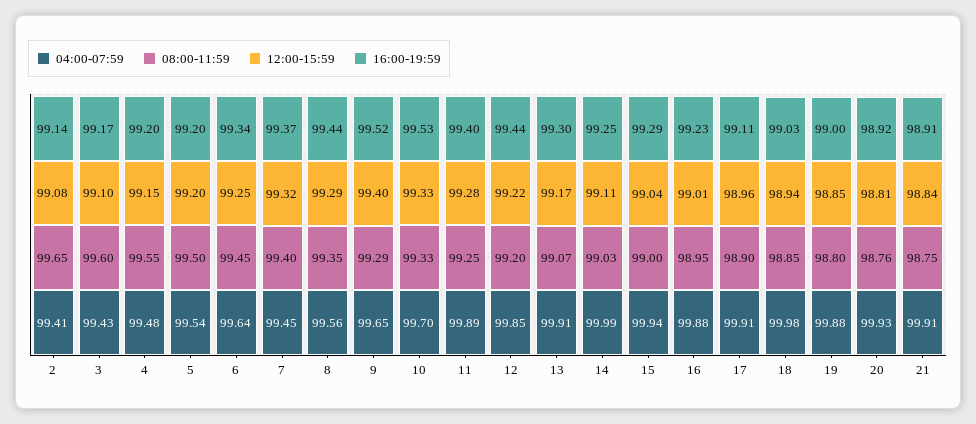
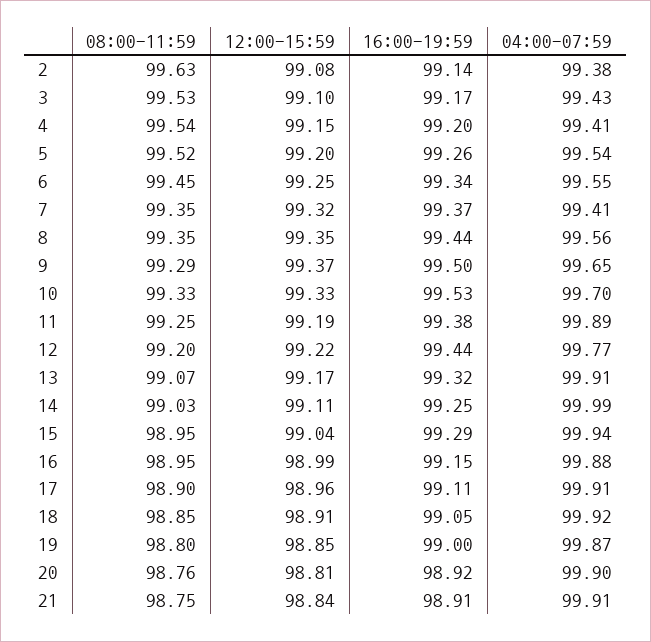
  {
    "04:00-07:59": {
-     "2": 99.41,
+     "2": 99.38,
      "3": 99.43,
-     "4": 99.48,
+     "4": 99.41,
      "5": 99.54,
-     "6": 99.64,
+     "6": 99.55,
-     "7": 99.45,
+     "7": 99.41,
      "8": 99.56,
      "9": 99.65,
      "10": 99.7,
      "11": 99.89,
-     "12": 99.85,
+     "12": 99.77,
      "13": 99.91,
      "14": 99.99,
      "15": 99.94,
      "16": 99.88,
      "17": 99.91,
-     "18": 99.98,
+     "18": 99.92,
-     "19": 99.88,
+     "19": 99.87,
-     "20": 99.93,
+     "20": 99.9,
      "21": 99.91
    },
    "08:00-11:59": {
-     "2": 99.65,
+     "2": 99.63,
-     "3": 99.6,
+     "3": 99.53,
-     "4": 99.55,
+     "4": 99.54,
-     "5": 99.5,
+     "5": 99.52,
      "6": 99.45,
-     "7": 99.4,
+     "7": 99.35,
      "8": 99.35,
      "9": 99.29,
      "10": 99.33,
      "11": 99.25,
      "12": 99.2,
      "13": 99.07,
      "14": 99.03,
-     "15": 99,
+     "15": 98.95,
      "16": 98.95,
      "17": 98.9,
      "18": 98.85,
      "19": 98.8,
      "20": 98.76,
      "21": 98.75
    },
    "12:00-15:59": {
      "2": 99.08,
      "3": 99.1,
      "4": 99.15,
      "5": 99.2,
      "6": 99.25,
      "7": 99.32,
-     "8": 99.29,
+     "8": 99.35,
-     "9": 99.4,
+     "9": 99.37,
      "10": 99.33,
-     "11": 99.28,
+     "11": 99.19,
      "12": 99.22,
      "13": 99.17,
      "14": 99.11,
      "15": 99.04,
-     "16": 99.01,
+     "16": 98.99,
      "17": 98.96,
-     "18": 98.94,
+     "18": 98.91,
      "19": 98.85,
      "20": 98.81,
      "21": 98.84
    },
    "16:00-19:59": {
      "2": 99.14,
      "3": 99.17,
      "4": 99.2,
-     "5": 99.2,
+     "5": 99.26,
      "6": 99.34,
      "7": 99.37,
      "8": 99.44,
-     "9": 99.52,
+     "9": 99.5,
      "10": 99.53,
-     "11": 99.4,
+     "11": 99.38,
      "12": 99.44,
-     "13": 99.3,
+     "13": 99.32,
      "14": 99.25,
      "15": 99.29,
-     "16": 99.23,
+     "16": 99.15,
      "17": 99.11,
-     "18": 99.03,
+     "18": 99.05,
      "19": 99,
      "20": 98.92,
      "21": 98.91
    }
  }

